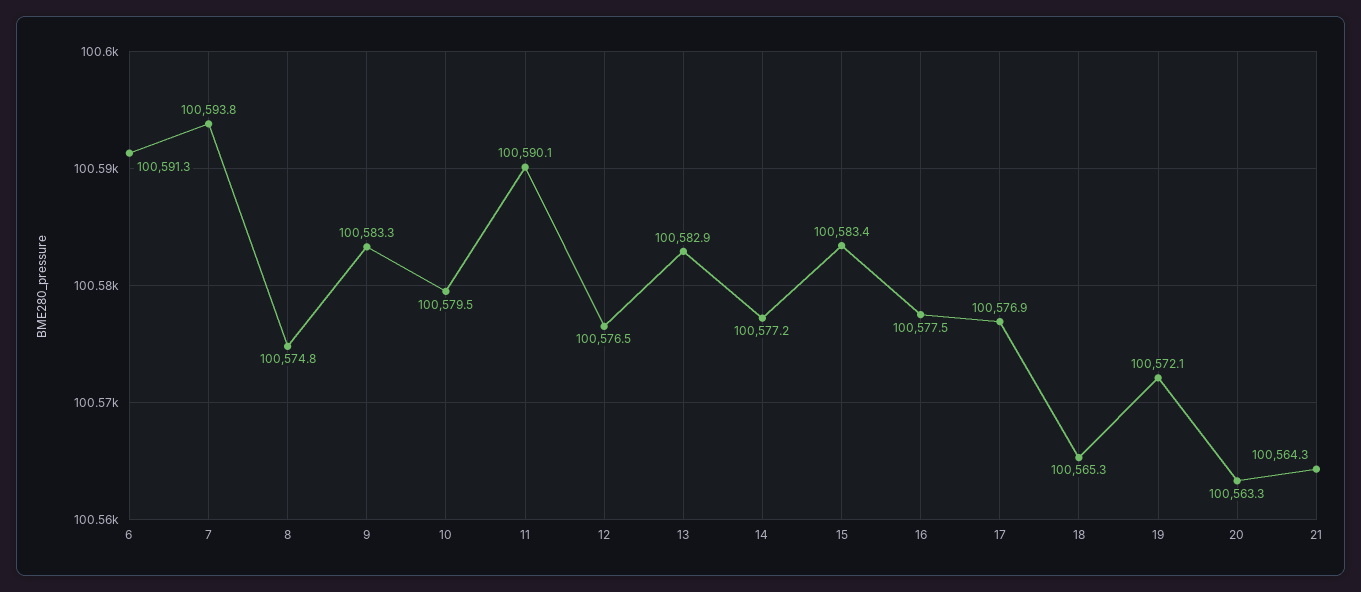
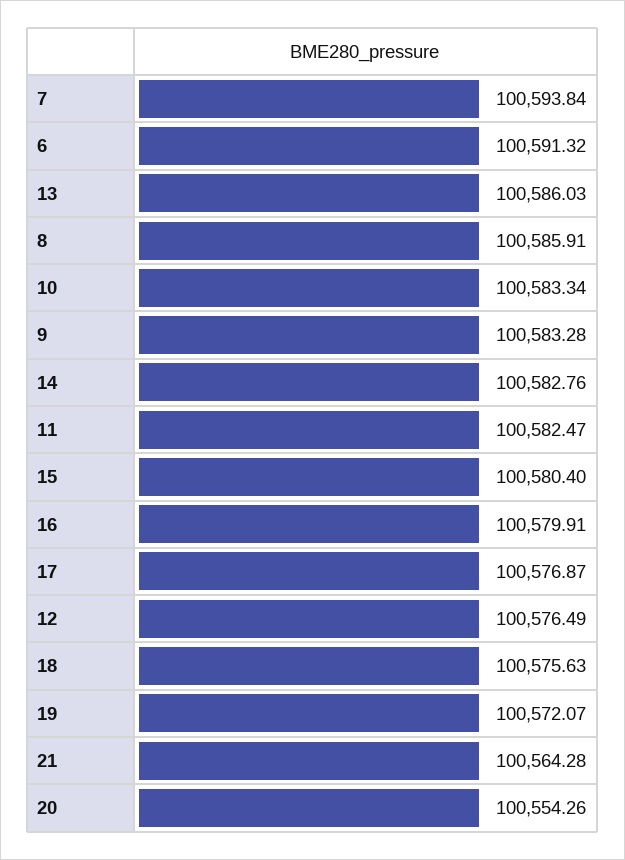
  {
    "6": 100591.32,
    "7": 100593.84,
-   "8": 100574.8,
+   "8": 100585.91,
    "9": 100583.28,
-   "10": 100579.5,
+   "10": 100583.34,
-   "11": 100590.1,
+   "11": 100582.47,
    "12": 100576.49,
-   "13": 100582.9,
+   "13": 100586.03,
-   "14": 100577.2,
+   "14": 100582.76,
-   "15": 100583.4,
+   "15": 100580.4,
-   "16": 100577.5,
+   "16": 100579.91,
    "17": 100576.87,
-   "18": 100565.3,
+   "18": 100575.63,
    "19": 100572.07,
-   "20": 100563.3,
+   "20": 100554.26,
    "21": 100564.28
  }

